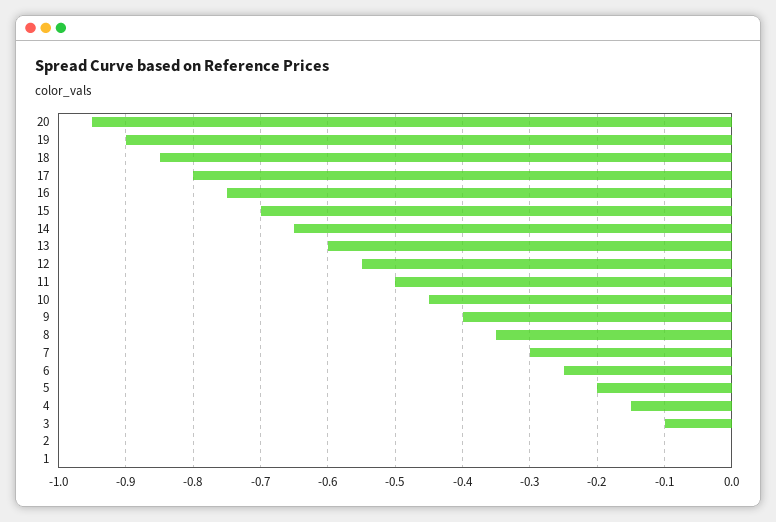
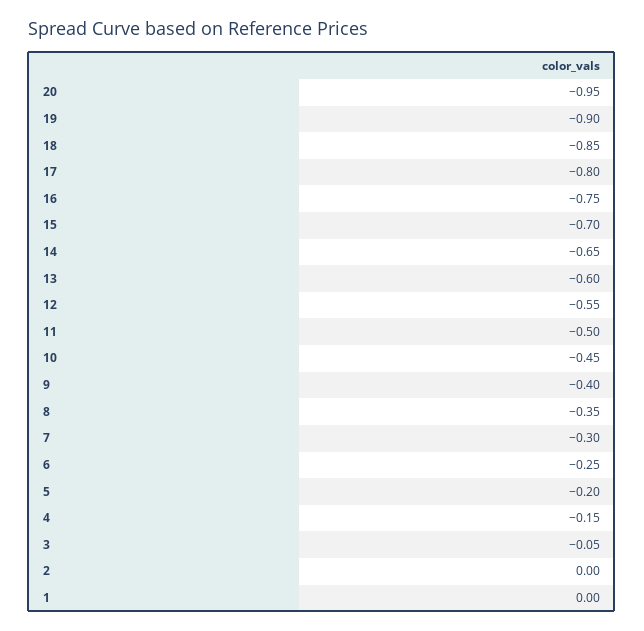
  {
    "20": -0.95,
    "19": -0.9,
    "18": -0.85,
    "17": -0.8,
    "16": -0.75,
    "15": -0.7,
    "14": -0.65,
    "13": -0.6,
    "12": -0.55,
    "11": -0.5,
    "10": -0.45,
    "9": -0.4,
    "8": -0.35,
    "7": -0.3,
    "6": -0.25,
    "5": -0.2,
    "4": -0.15,
-   "3": -0.1,
+   "3": -0.05,
    "2": 0,
    "1": 0
  }

